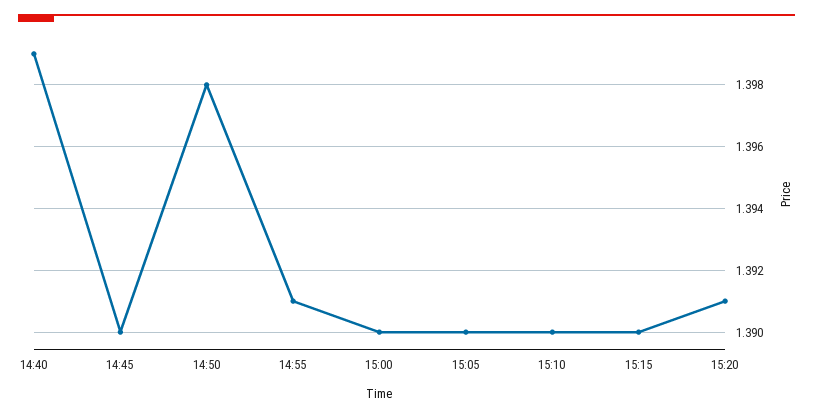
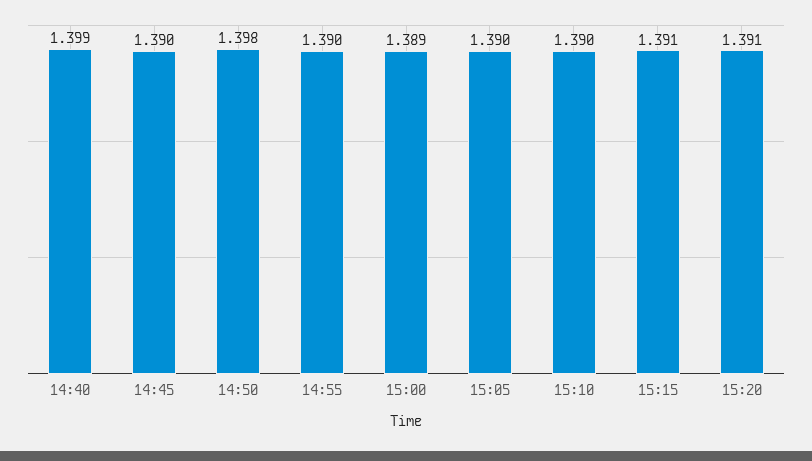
  {
    "14:40": 1.399,
    "14:45": 1.39,
    "14:50": 1.398,
-   "14:55": 1.391,
+   "14:55": 1.39,
-   "15:00": 1.39,
+   "15:00": 1.389,
    "15:05": 1.39,
    "15:10": 1.39,
-   "15:15": 1.39,
+   "15:15": 1.391,
    "15:20": 1.391
  }

